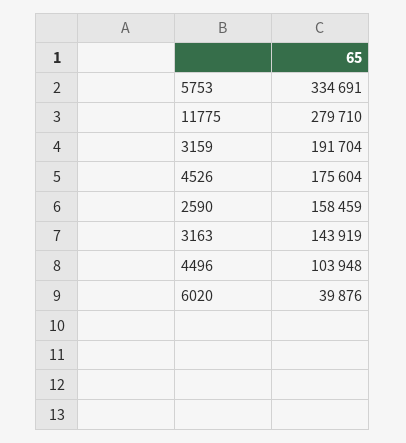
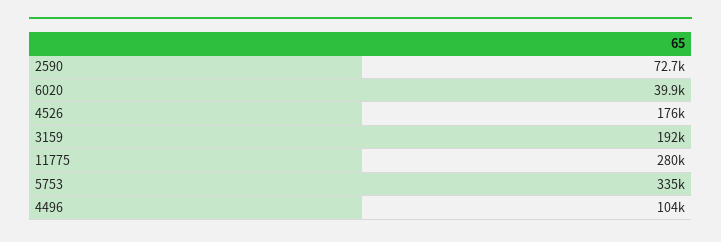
  {
    "5753": 334691,
    "11775": 279710,
    "3159": 191704,
    "4526": 175604,
-   "2590": 158459,
+   "2590": 72700,
-   "3163": 143919,
    "4496": 103948,
    "6020": 39876
  }

